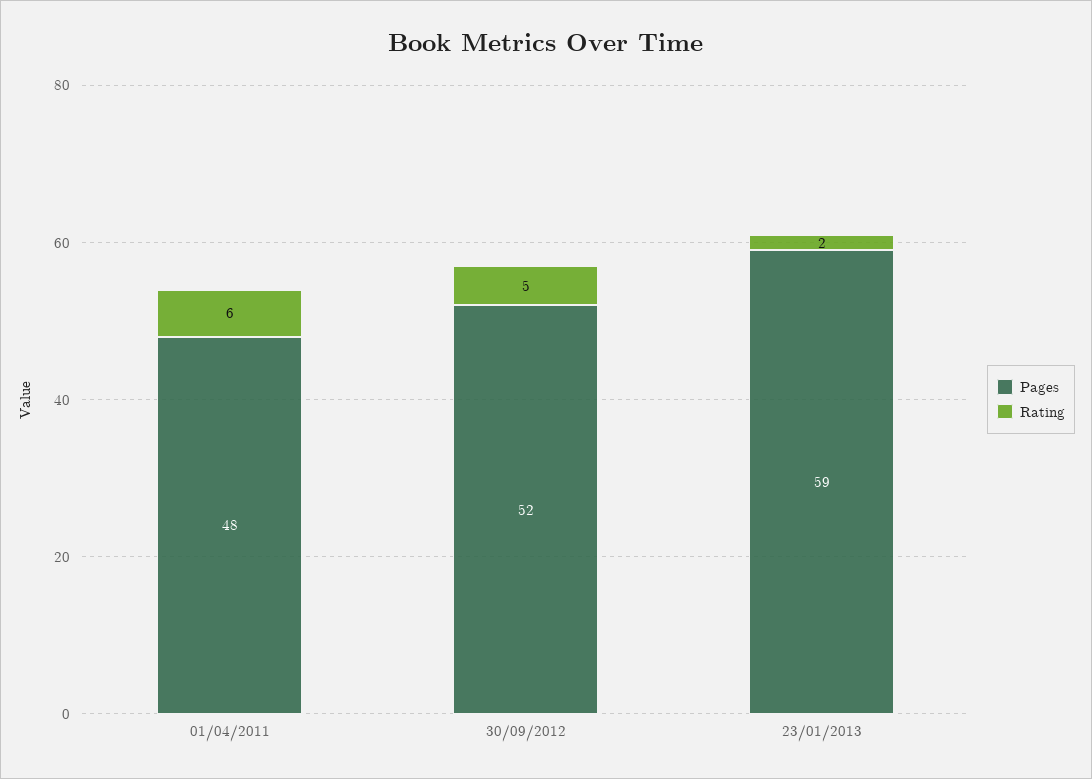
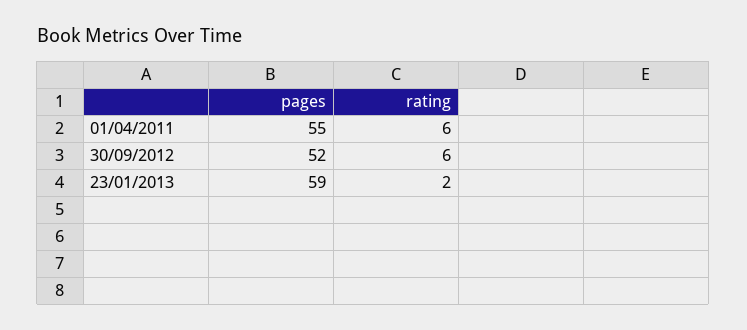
  {
    "Pages": {
-     "01/04/2011": 48,
+     "01/04/2011": 55,
      "30/09/2012": 52,
      "23/01/2013": 59
    },
    "Rating": {
      "01/04/2011": 6,
-     "30/09/2012": 5,
+     "30/09/2012": 6,
      "23/01/2013": 2
    }
  }

